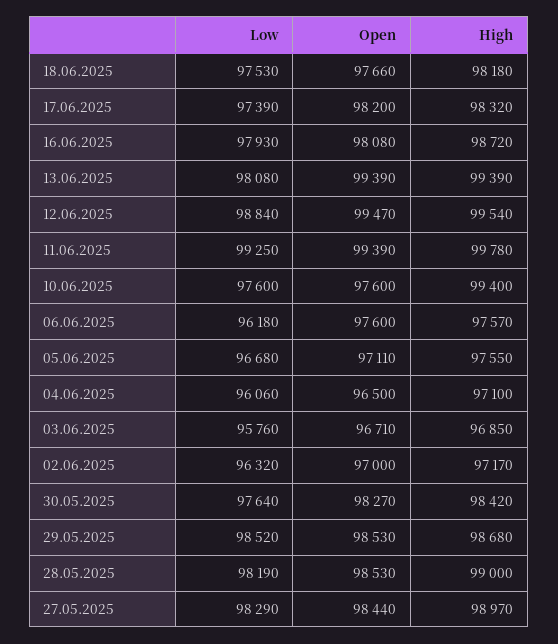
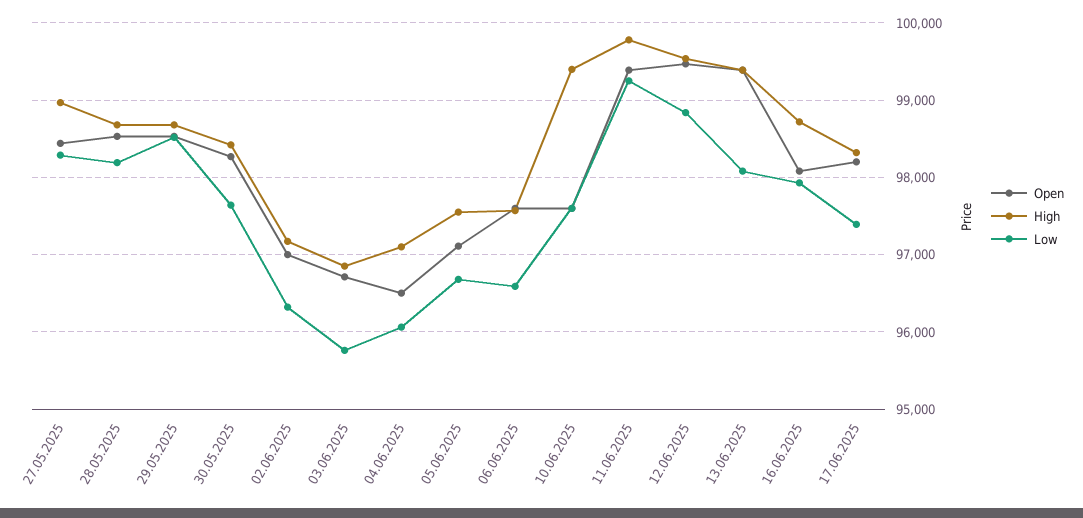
  {
    "Low": {
-     "18.06.2025": 97530,
      "17.06.2025": 97390,
      "16.06.2025": 97930,
      "13.06.2025": 98080,
      "12.06.2025": 98840,
      "11.06.2025": 99250,
      "10.06.2025": 97600,
-     "06.06.2025": 96180,
+     "06.06.2025": 96600,
      "05.06.2025": 96680,
      "04.06.2025": 96060,
      "03.06.2025": 95760,
      "02.06.2025": 96320,
      "30.05.2025": 97640,
      "29.05.2025": 98520,
      "28.05.2025": 98190,
      "27.05.2025": 98290
    },
    "Open": {
-     "18.06.2025": 97660,
      "17.06.2025": 98200,
      "16.06.2025": 98080,
      "13.06.2025": 99390,
      "12.06.2025": 99470,
      "11.06.2025": 99390,
      "10.06.2025": 97600,
      "06.06.2025": 97600,
      "05.06.2025": 97110,
      "04.06.2025": 96500,
      "03.06.2025": 96710,
      "02.06.2025": 97000,
      "30.05.2025": 98270,
      "29.05.2025": 98530,
      "28.05.2025": 98530,
      "27.05.2025": 98440
    },
    "High": {
-     "18.06.2025": 98180,
      "17.06.2025": 98320,
      "16.06.2025": 98720,
      "13.06.2025": 99390,
      "12.06.2025": 99540,
      "11.06.2025": 99780,
      "10.06.2025": 99400,
      "06.06.2025": 97570,
      "05.06.2025": 97550,
      "04.06.2025": 97100,
      "03.06.2025": 96850,
      "02.06.2025": 97170,
      "30.05.2025": 98420,
      "29.05.2025": 98680,
-     "28.05.2025": 99000,
+     "28.05.2025": 98700,
      "27.05.2025": 98970
    }
  }

